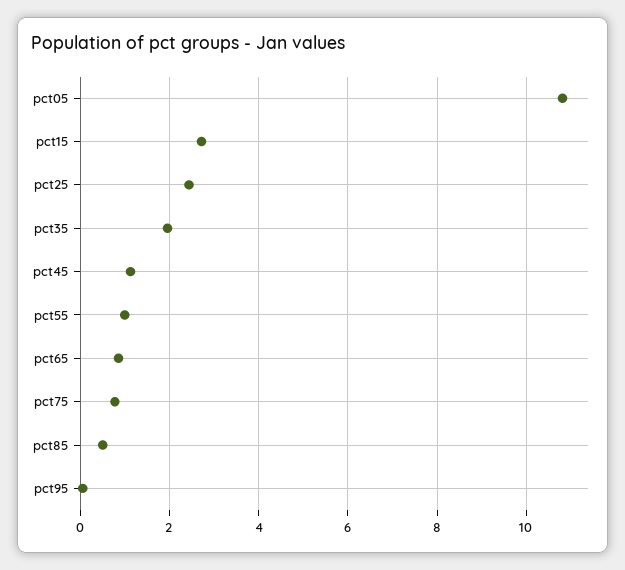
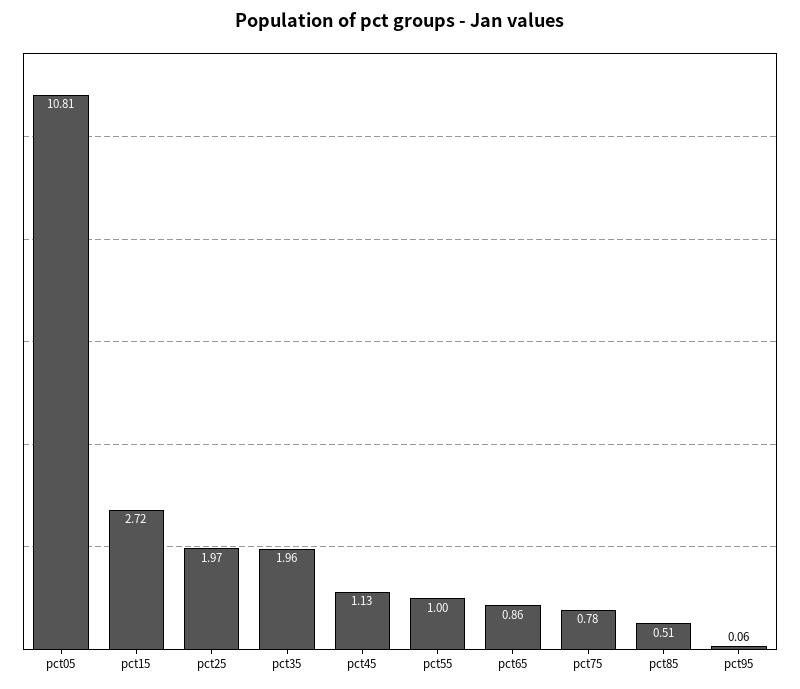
  {
    "pct05": 10.81,
    "pct15": 2.72,
-   "pct25": 2.4,
+   "pct25": 1.97,
    "pct35": 1.96,
    "pct45": 1.13,
    "pct55": 1,
    "pct65": 0.86,
    "pct75": 0.78,
    "pct85": 0.51,
    "pct95": 0.06
  }

